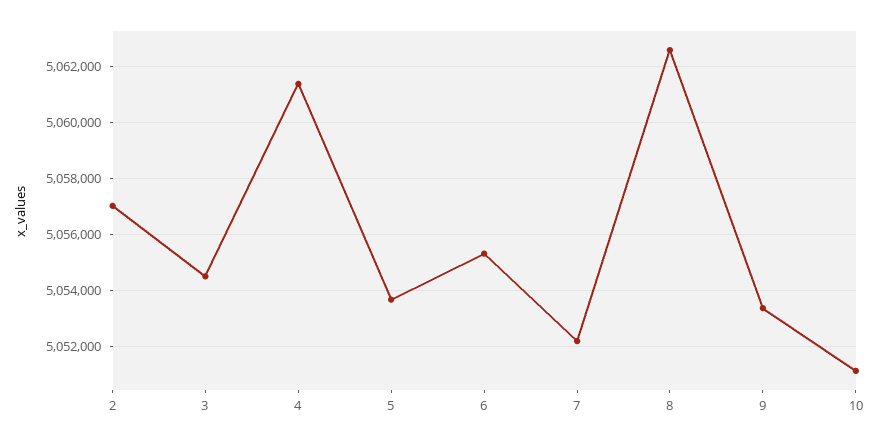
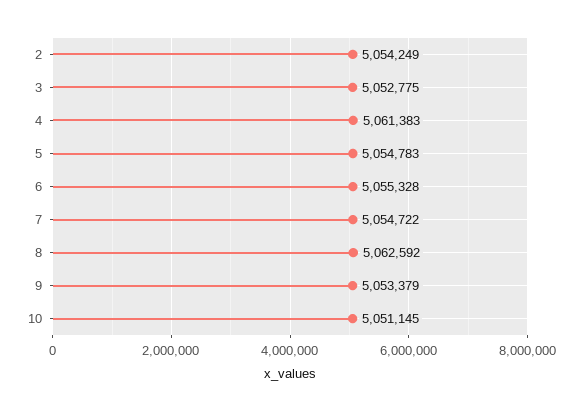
  {
-   "2": 5057000,
+   "2": 5054249,
-   "3": 5054500,
+   "3": 5052775,
    "4": 5061383,
-   "5": 5053750,
+   "5": 5054783,
    "6": 5055328,
-   "7": 5052250,
+   "7": 5054722,
    "8": 5062592,
    "9": 5053379,
    "10": 5051145
  }

